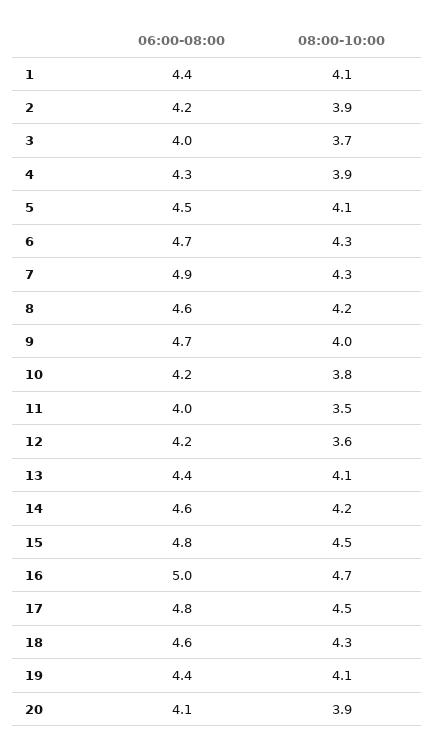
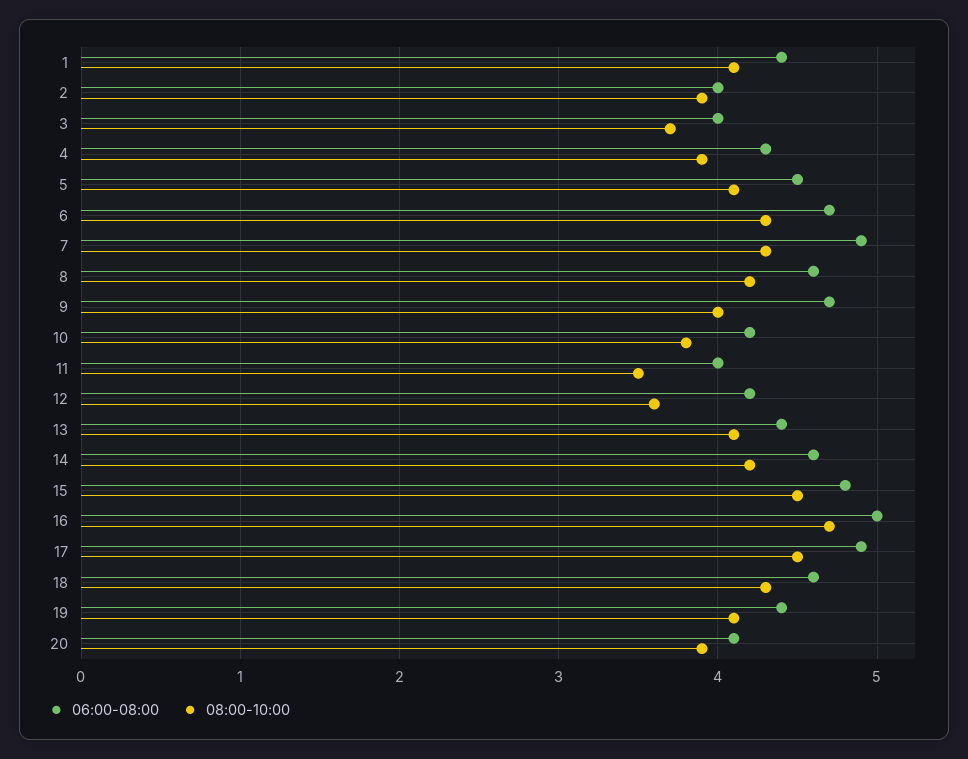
  {
    "06:00-08:00": {
      "1": 4.4,
-     "2": 4.2,
+     "2": 4,
      "3": 4,
      "4": 4.3,
      "5": 4.5,
      "6": 4.7,
      "7": 4.9,
      "8": 4.6,
      "9": 4.7,
      "10": 4.2,
      "11": 4,
      "12": 4.2,
      "13": 4.4,
      "14": 4.6,
      "15": 4.8,
      "16": 5,
-     "17": 4.8,
+     "17": 4.9,
      "18": 4.6,
      "19": 4.4,
      "20": 4.1
    },
    "08:00-10:00": {
      "1": 4.1,
      "2": 3.9,
      "3": 3.7,
      "4": 3.9,
      "5": 4.1,
      "6": 4.3,
      "7": 4.3,
      "8": 4.2,
      "9": 4,
      "10": 3.8,
      "11": 3.5,
      "12": 3.6,
      "13": 4.1,
      "14": 4.2,
      "15": 4.5,
      "16": 4.7,
      "17": 4.5,
      "18": 4.3,
      "19": 4.1,
      "20": 3.9
    }
  }

